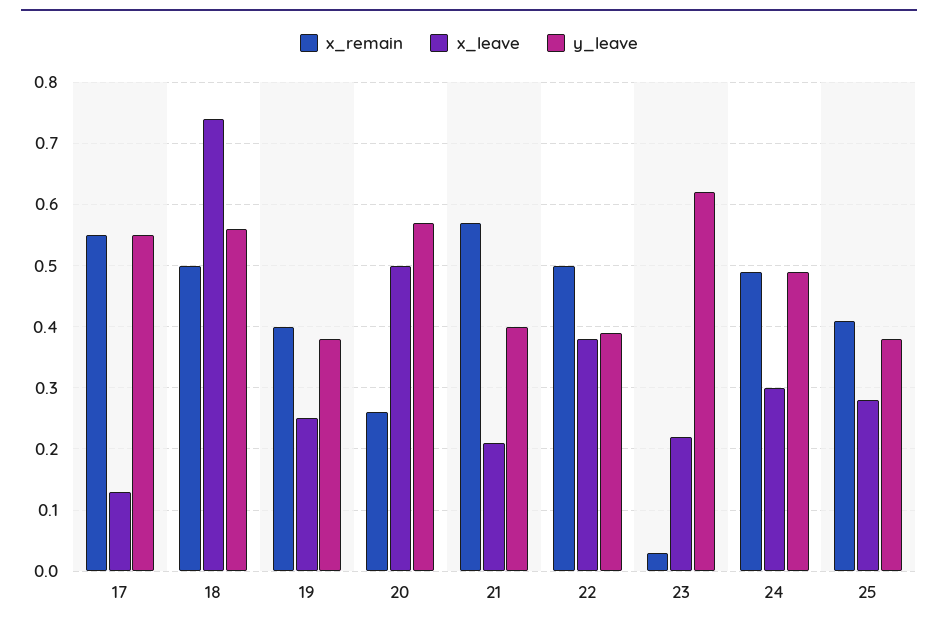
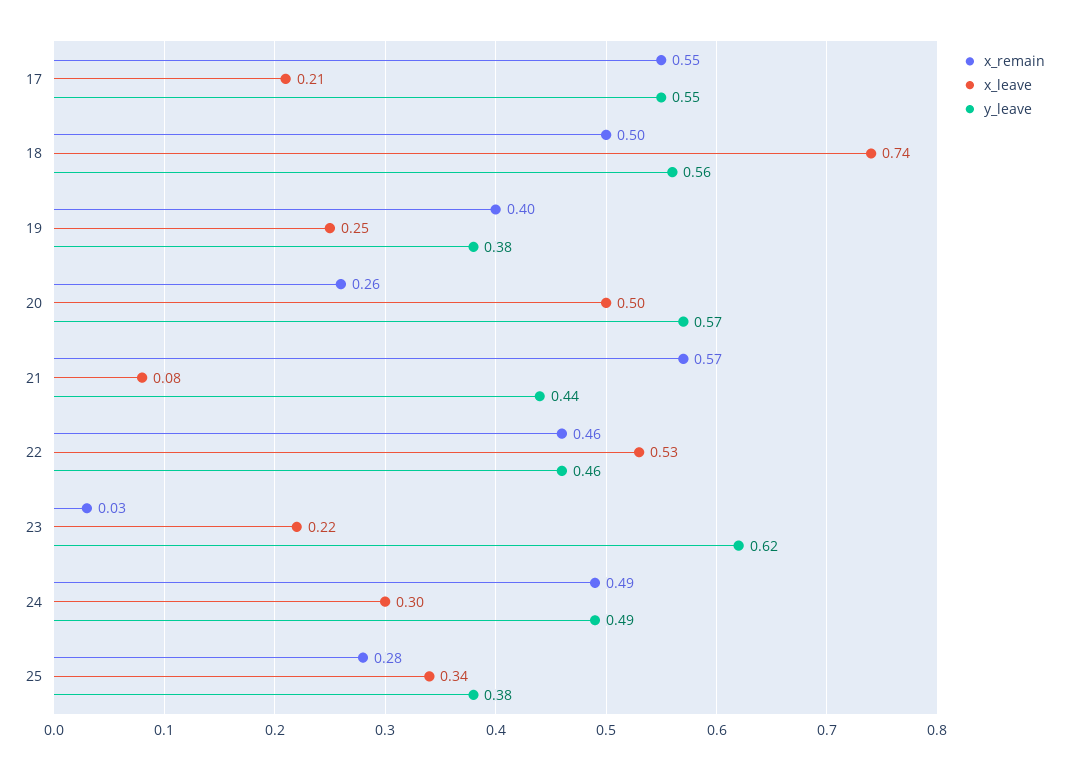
  {
    "x_remain": {
      "17": 0.55,
      "18": 0.5,
      "19": 0.4,
      "20": 0.26,
      "21": 0.57,
-     "22": 0.5,
+     "22": 0.46,
      "23": 0.03,
      "24": 0.49,
-     "25": 0.41
+     "25": 0.28
    },
    "x_leave": {
-     "17": 0.13,
+     "17": 0.21,
      "18": 0.74,
      "19": 0.25,
      "20": 0.5,
-     "21": 0.21,
+     "21": 0.08,
-     "22": 0.38,
+     "22": 0.53,
      "23": 0.22,
      "24": 0.3,
-     "25": 0.28
+     "25": 0.34
    },
    "y_leave": {
      "17": 0.55,
      "18": 0.56,
      "19": 0.38,
      "20": 0.57,
-     "21": 0.4,
+     "21": 0.44,
-     "22": 0.39,
+     "22": 0.46,
      "23": 0.62,
      "24": 0.49,
      "25": 0.38
    }
  }

